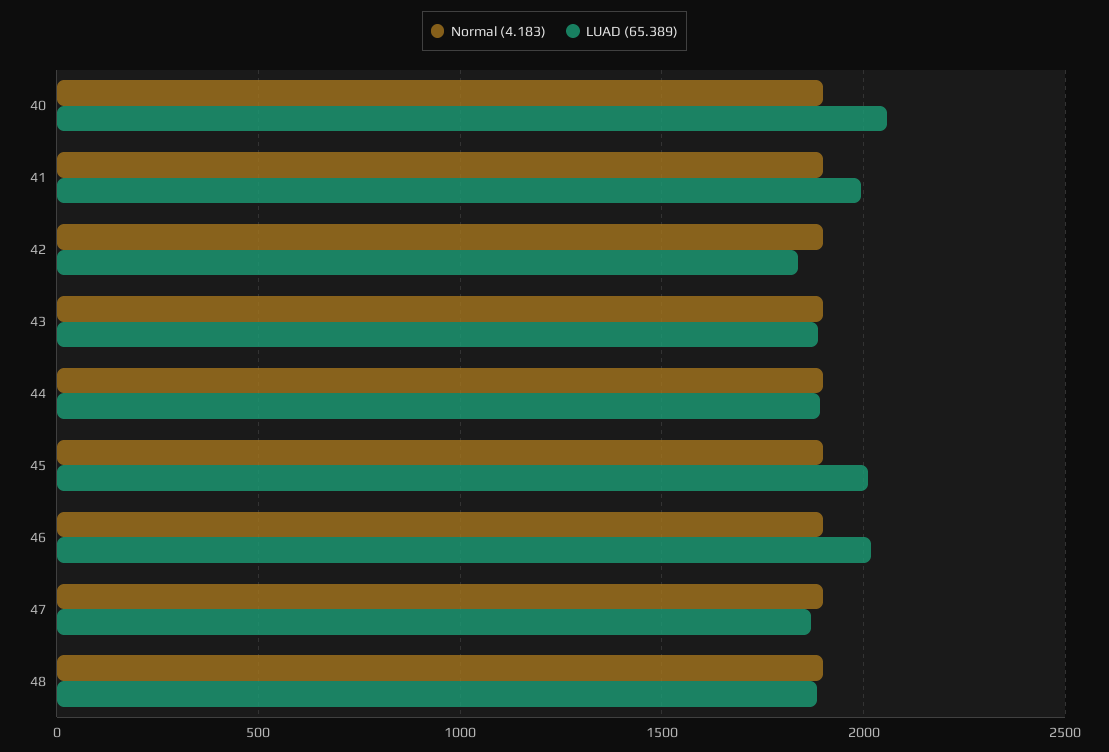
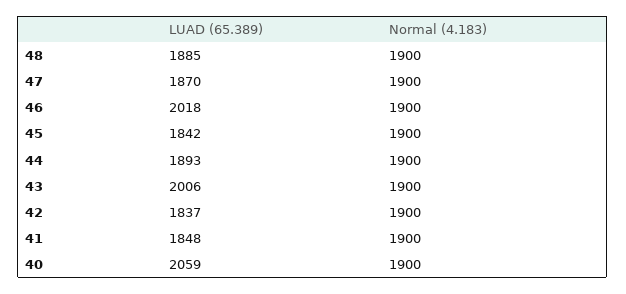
  {
    "Normal (4.183)": {
      "40": 1900,
      "41": 1900,
      "42": 1900,
      "43": 1900,
      "44": 1900,
      "45": 1900,
      "46": 1900,
      "47": 1900,
      "48": 1900
    },
    "LUAD (65.389)": {
      "40": 2059,
-     "41": 2000,
+     "41": 1848,
      "42": 1837,
-     "43": 1900,
+     "43": 2006,
      "44": 1893,
-     "45": 2000,
+     "45": 1842,
      "46": 2018,
      "47": 1870,
      "48": 1885
    }
  }

